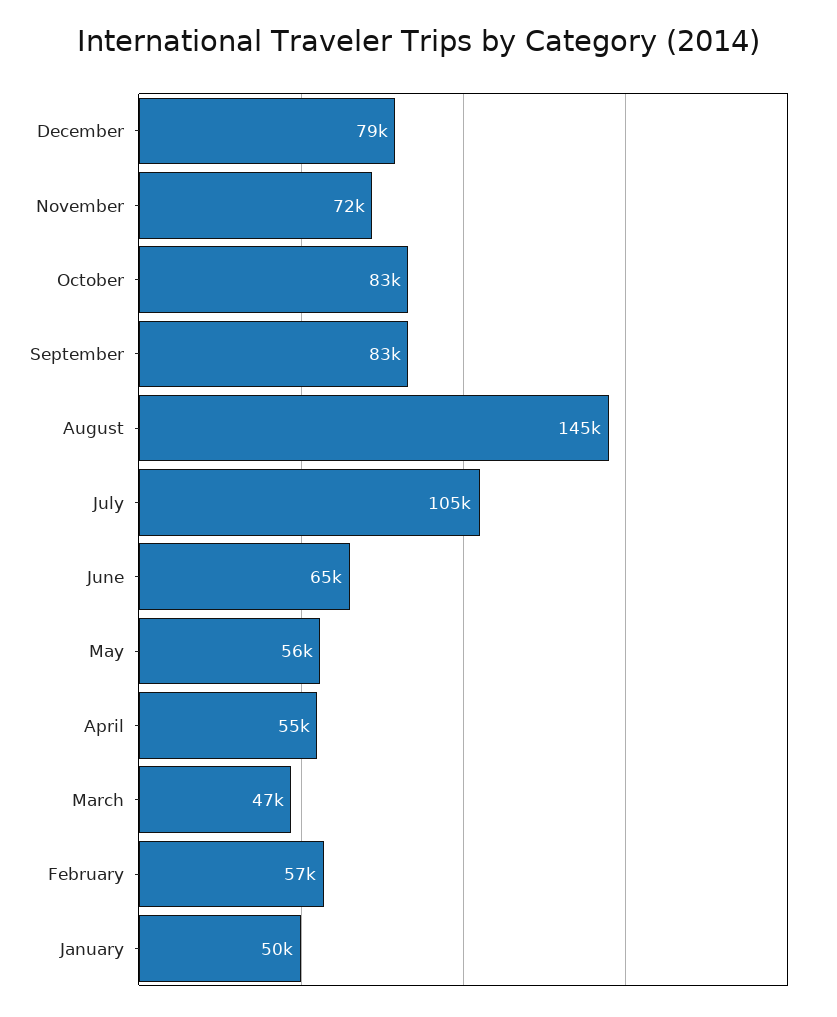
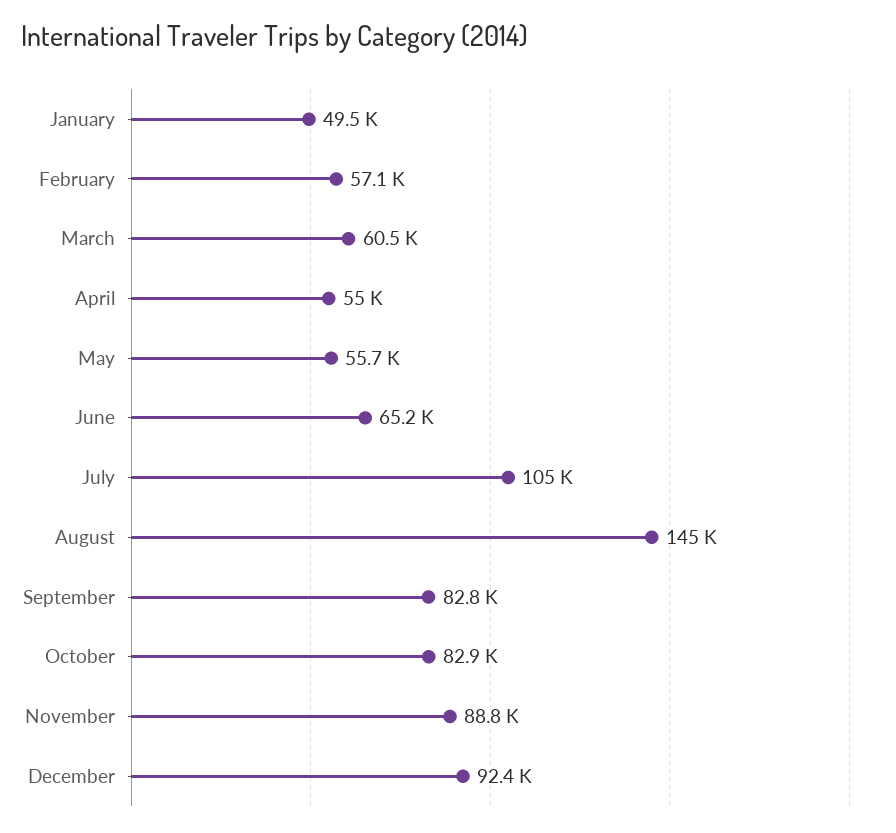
  {
-   "December": 79000,
+   "December": 92400,
-   "November": 72000,
+   "November": 88800,
    "October": 82900,
    "September": 82800,
    "August": 145000,
    "July": 105000,
    "June": 65200,
    "May": 55700,
    "April": 55000,
-   "March": 47000,
+   "March": 60500,
    "February": 57100,
    "January": 49500
  }

